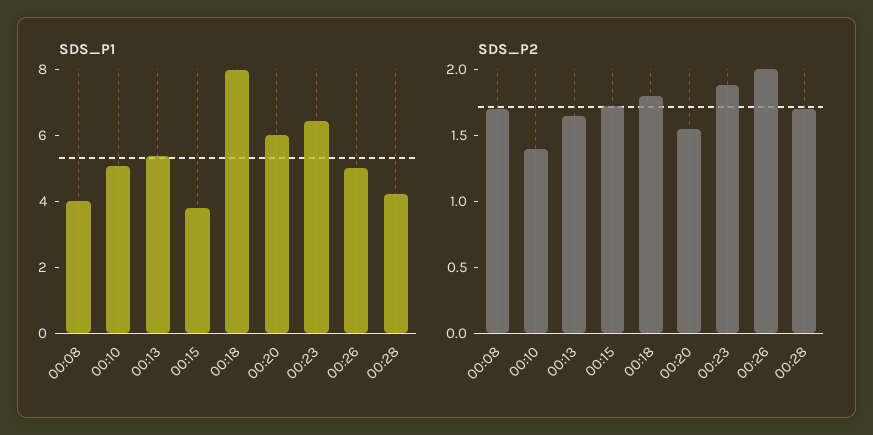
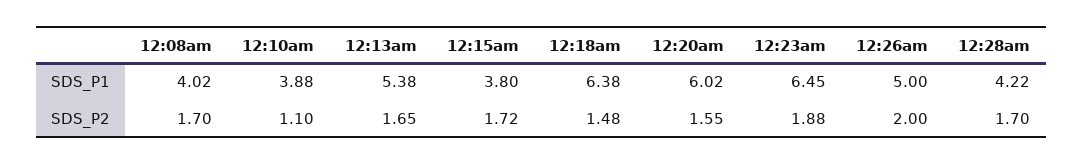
  {
    "SDS_P1": {
      "00:08": 4.02,
-     "00:10": 5,
+     "00:10": 3.88,
      "00:13": 5.38,
      "00:15": 3.8,
-     "00:18": 8,
+     "00:18": 6.38,
      "00:20": 6.02,
      "00:23": 6.45,
      "00:26": 5,
      "00:28": 4.22
    },
    "SDS_P2": {
      "00:08": 1.7,
-     "00:10": 1.4,
+     "00:10": 1.1,
      "00:13": 1.65,
      "00:15": 1.72,
-     "00:18": 1.8,
+     "00:18": 1.48,
      "00:20": 1.55,
      "00:23": 1.88,
      "00:26": 2,
      "00:28": 1.7
    }
  }

